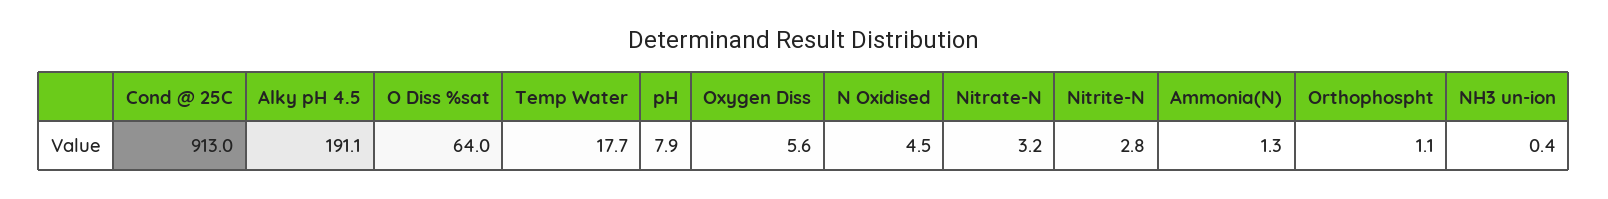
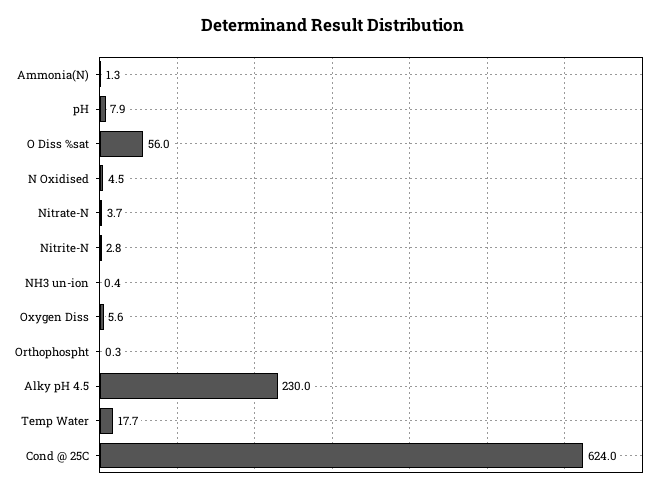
  {
-   "Cond @ 25C": 913,
+   "Cond @ 25C": 624,
-   "Alky pH 4.5": 191.1,
+   "Alky pH 4.5": 230,
-   "O Diss %sat": 64,
+   "O Diss %sat": 56,
    "Temp Water": 17.7,
    "pH": 7.9,
    "Oxygen Diss": 5.6,
    "N Oxidised": 4.5,
-   "Nitrate-N": 3.2,
+   "Nitrate-N": 3.7,
    "Nitrite-N": 2.8,
    "Ammonia(N)": 1.3,
-   "Orthophospht": 1.1,
+   "Orthophospht": 0.3,
    "NH3 un-ion": 0.4
  }

